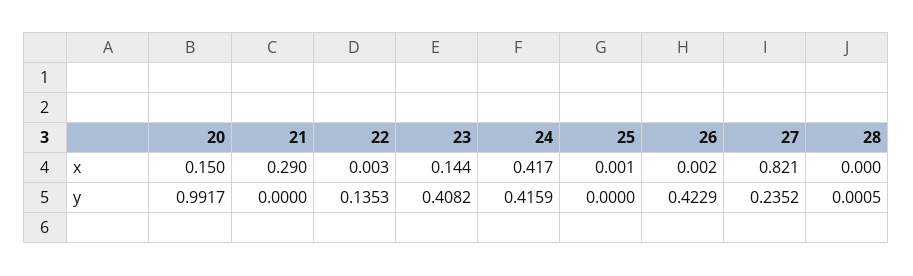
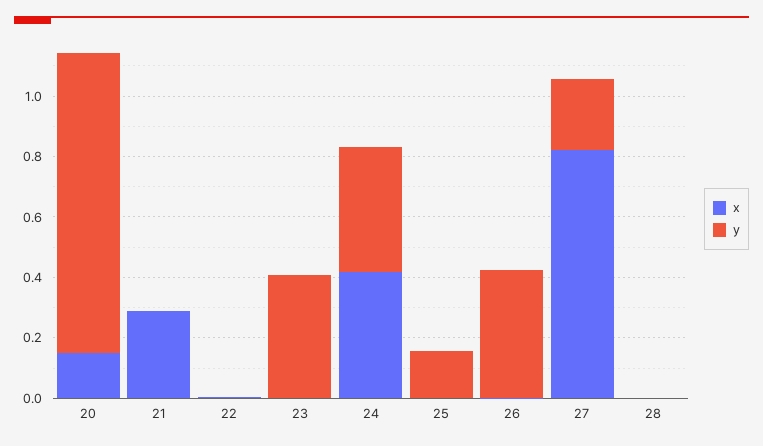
  {
    "x": {
      "20": 0.15,
      "21": 0.29,
      "22": 0.003,
-     "23": 0.144,
+     "23": 0,
      "24": 0.417,
      "25": 0.001,
      "26": 0.002,
      "27": 0.821,
      "28": 0
    },
    "y": {
      "20": 0.9917,
      "21": 0,
-     "22": 0.1353,
+     "22": 0,
      "23": 0.4082,
      "24": 0.4159,
-     "25": 0,
+     "25": 0.15,
      "26": 0.4229,
      "27": 0.2352,
      "28": 0.0005
    }
  }

